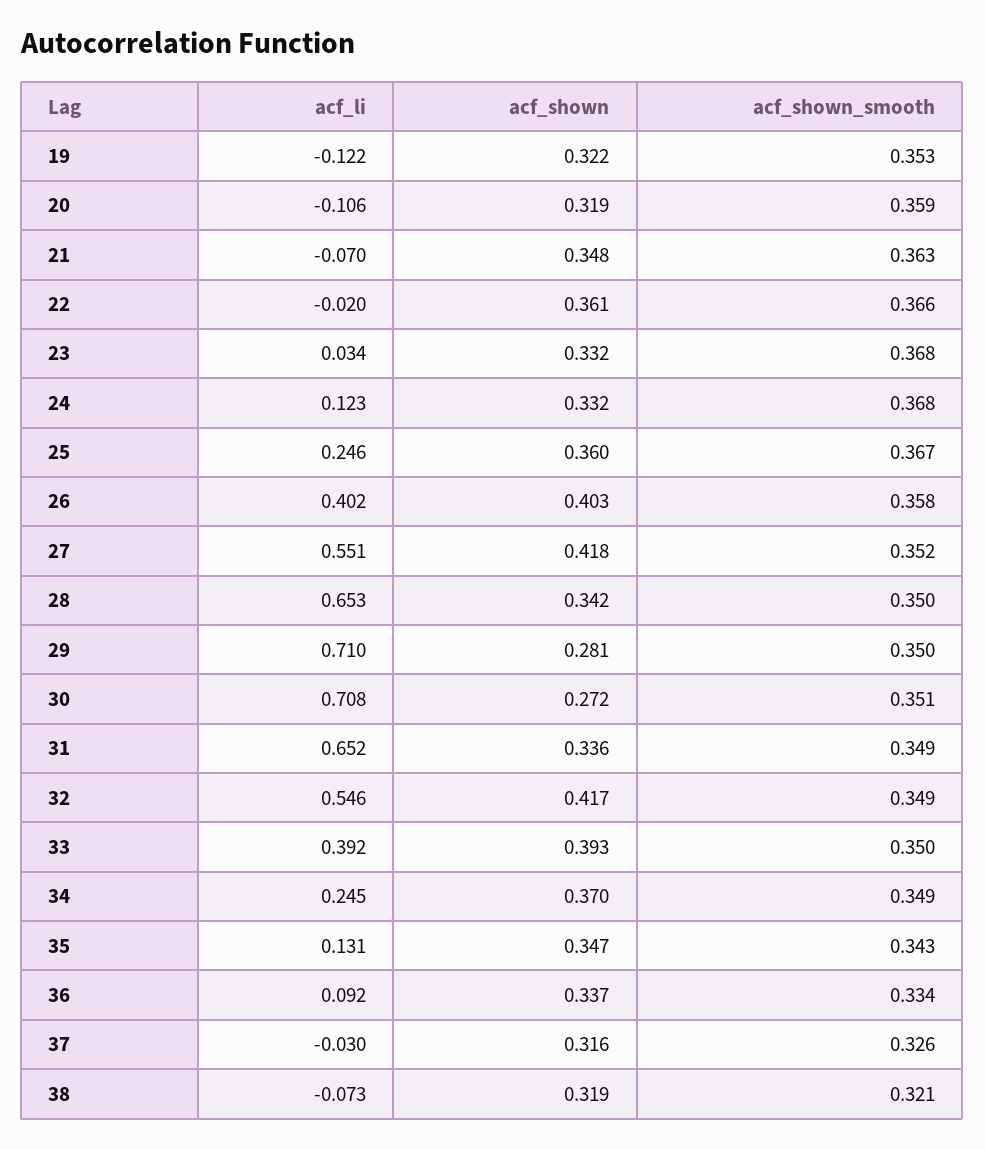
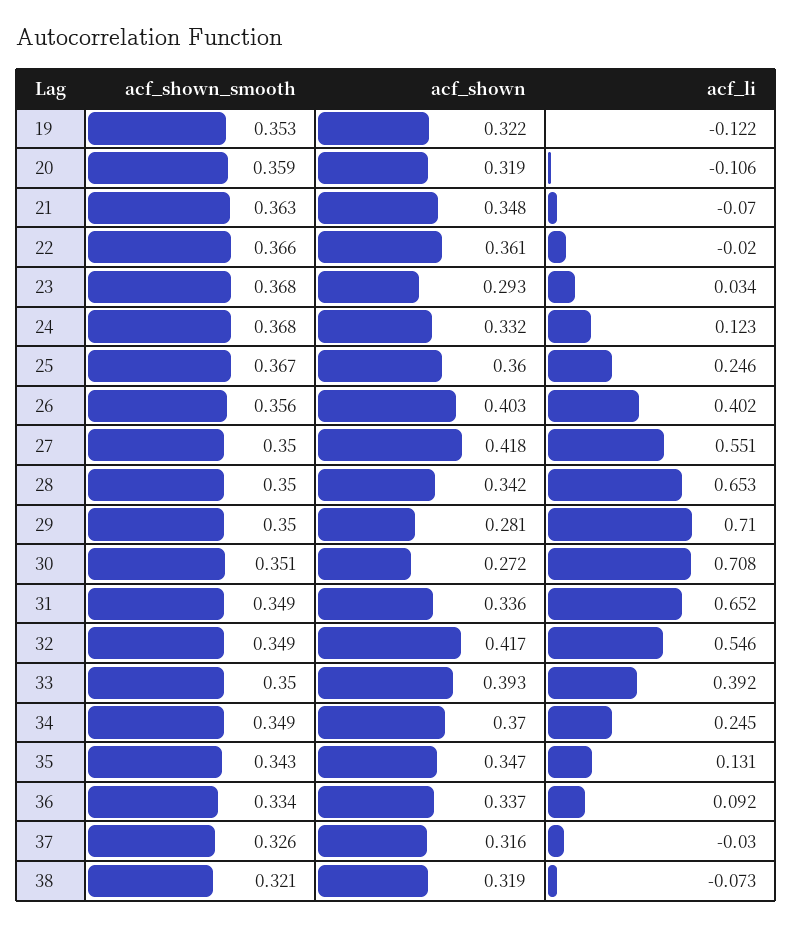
  {
    "acf_li": {
      "19": -0.122,
      "20": -0.106,
      "21": -0.07,
      "22": -0.02,
      "23": 0.034,
      "24": 0.123,
      "25": 0.246,
      "26": 0.402,
      "27": 0.551,
      "28": 0.653,
      "29": 0.71,
      "30": 0.708,
      "31": 0.652,
      "32": 0.546,
      "33": 0.392,
      "34": 0.245,
      "35": 0.131,
      "36": 0.092,
      "37": -0.03,
      "38": -0.073
    },
    "acf_shown": {
      "19": 0.322,
      "20": 0.319,
      "21": 0.348,
      "22": 0.361,
-     "23": 0.332,
+     "23": 0.293,
      "24": 0.332,
      "25": 0.36,
      "26": 0.403,
      "27": 0.418,
      "28": 0.342,
      "29": 0.281,
      "30": 0.272,
      "31": 0.336,
      "32": 0.417,
      "33": 0.393,
      "34": 0.37,
      "35": 0.347,
      "36": 0.337,
      "37": 0.316,
      "38": 0.319
    },
    "acf_shown_smooth": {
      "19": 0.353,
      "20": 0.359,
      "21": 0.363,
      "22": 0.366,
      "23": 0.368,
      "24": 0.368,
      "25": 0.367,
-     "26": 0.358,
+     "26": 0.356,
-     "27": 0.352,
+     "27": 0.35,
      "28": 0.35,
      "29": 0.35,
      "30": 0.351,
      "31": 0.349,
      "32": 0.349,
      "33": 0.35,
      "34": 0.349,
      "35": 0.343,
      "36": 0.334,
      "37": 0.326,
      "38": 0.321
    }
  }

